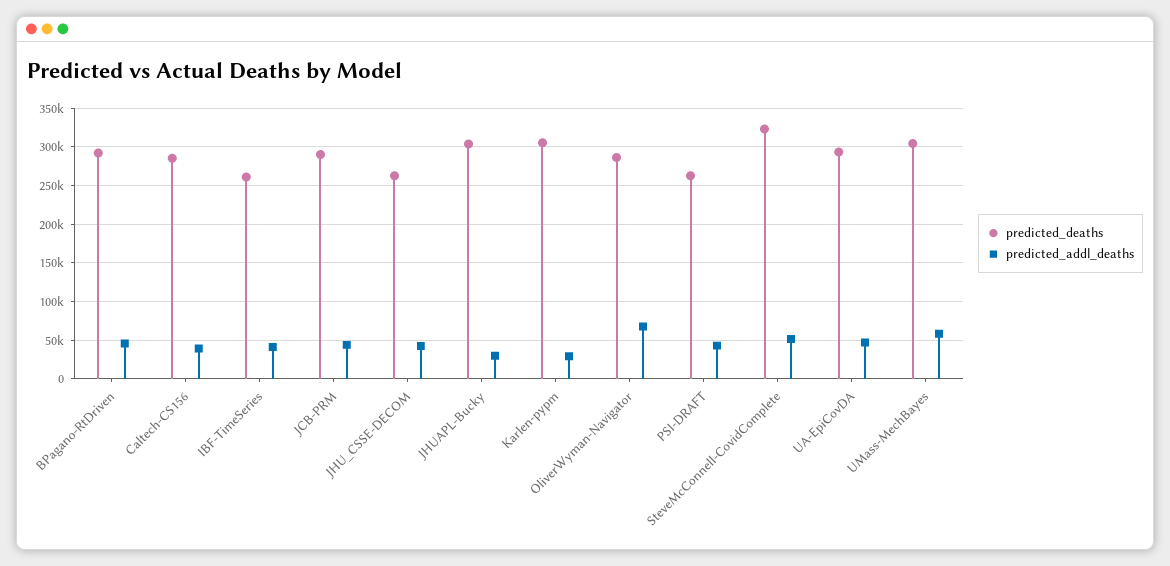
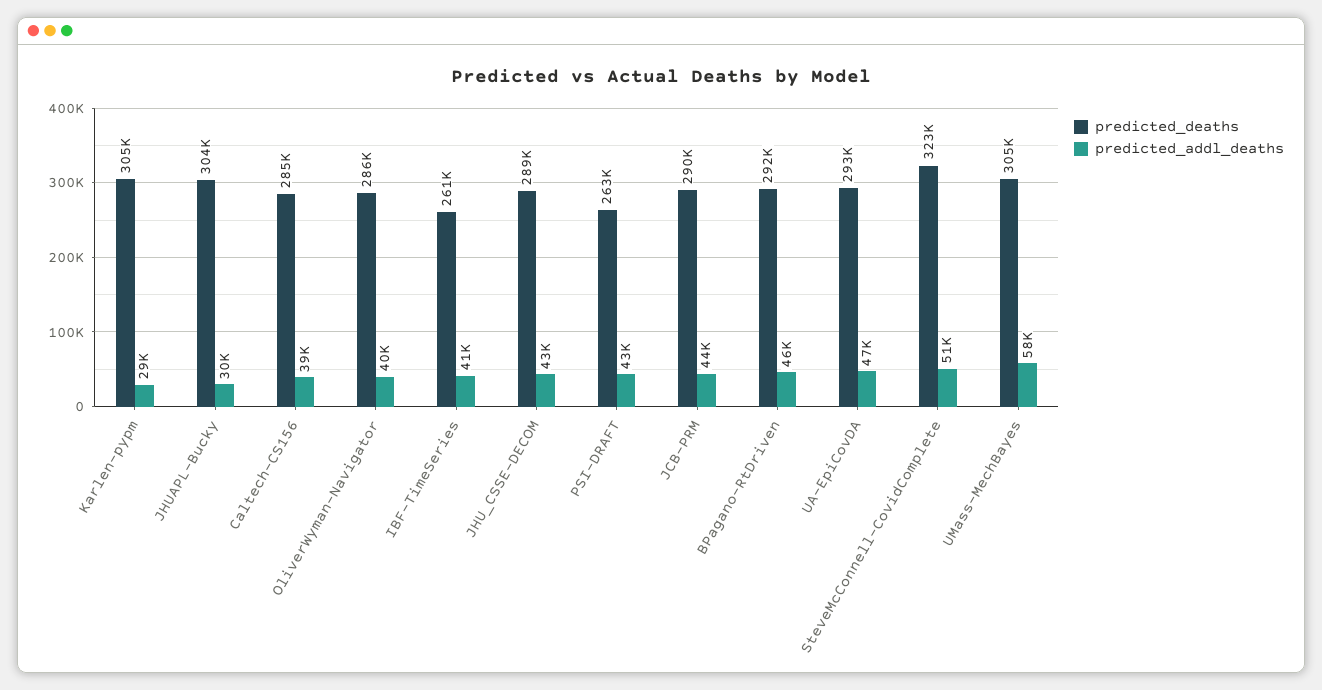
  {
    "predicted_deaths": {
      "BPagano-RtDriven": 292000,
      "Caltech-CS156": 285000,
      "IBF-TimeSeries": 261000,
      "JCB-PRM": 290000,
-     "JHU_CSSE-DECOM": 260000,
+     "JHU_CSSE-DECOM": 289000,
      "JHUAPL-Bucky": 304000,
      "Karlen-pypm": 305000,
      "OliverWyman-Navigator": 286000,
      "PSI-DRAFT": 263000,
      "SteveMcConnell-CovidComplete": 323000,
      "UA-EpiCovDA": 293000,
      "UMass-MechBayes": 305000
    },
    "predicted_addl_deaths": {
      "BPagano-RtDriven": 46000,
      "Caltech-CS156": 39000,
      "IBF-TimeSeries": 41000,
      "JCB-PRM": 44000,
      "JHU_CSSE-DECOM": 43000,
      "JHUAPL-Bucky": 30000,
      "Karlen-pypm": 29000,
-     "OliverWyman-Navigator": 70000,
+     "OliverWyman-Navigator": 40000,
      "PSI-DRAFT": 43000,
      "SteveMcConnell-CovidComplete": 51000,
      "UA-EpiCovDA": 47000,
      "UMass-MechBayes": 58000
    }
  }

